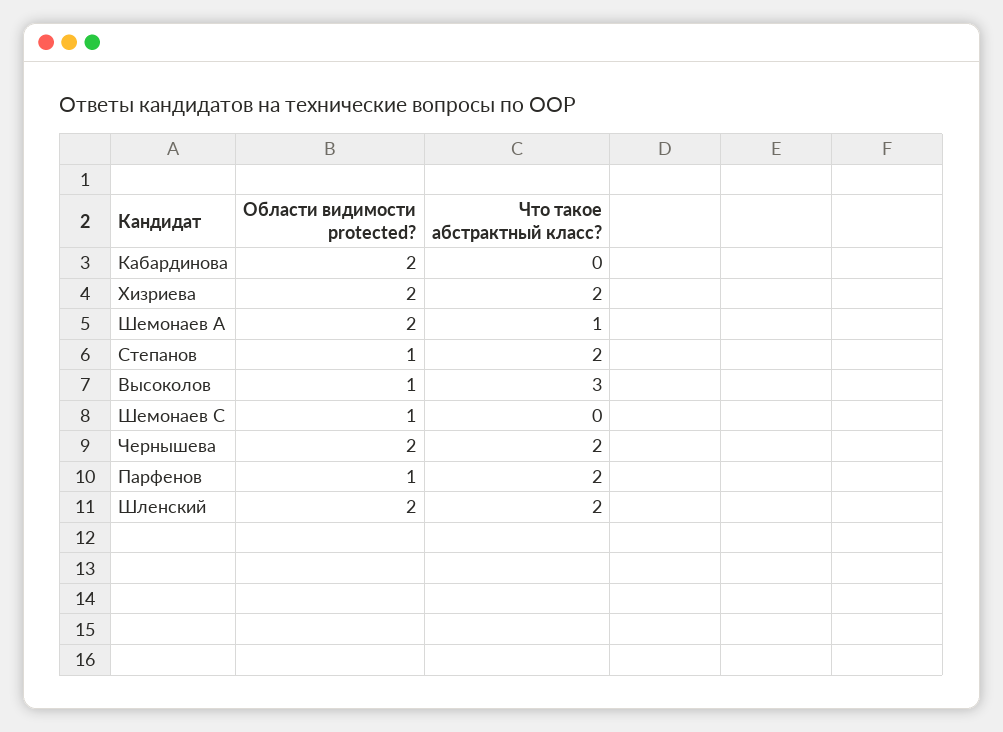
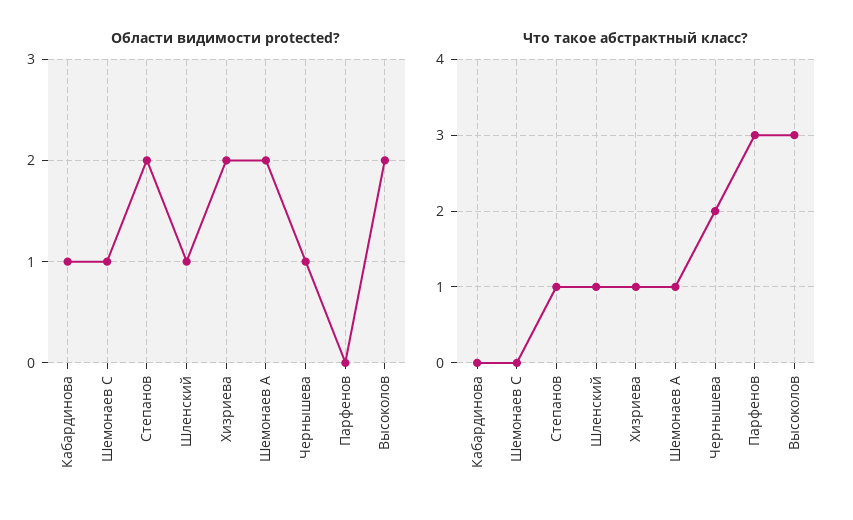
  {
    "Области видимости protected?": {
-     "Кабардинова": 2,
+     "Кабардинова": 1,
      "Хизриева": 2,
      "Шемонаев А": 2,
-     "Степанов": 1,
+     "Степанов": 2,
-     "Высоколов": 1,
+     "Высоколов": 2,
      "Шемонаев С": 1,
-     "Чернышева": 2,
+     "Чернышева": 1,
-     "Парфенов": 1,
+     "Парфенов": 0,
-     "Шленский": 2
+     "Шленский": 1
    },
    "Что такое абстрактный класс?": {
      "Кабардинова": 0,
-     "Хизриева": 2,
+     "Хизриева": 1,
      "Шемонаев А": 1,
-     "Степанов": 2,
+     "Степанов": 1,
      "Высоколов": 3,
      "Шемонаев С": 0,
      "Чернышева": 2,
-     "Парфенов": 2,
+     "Парфенов": 3,
-     "Шленский": 2
+     "Шленский": 1
    }
  }

